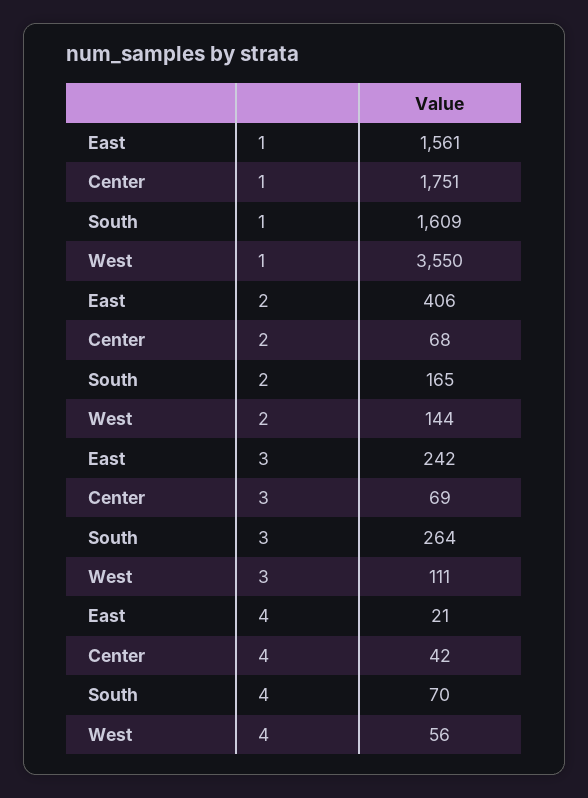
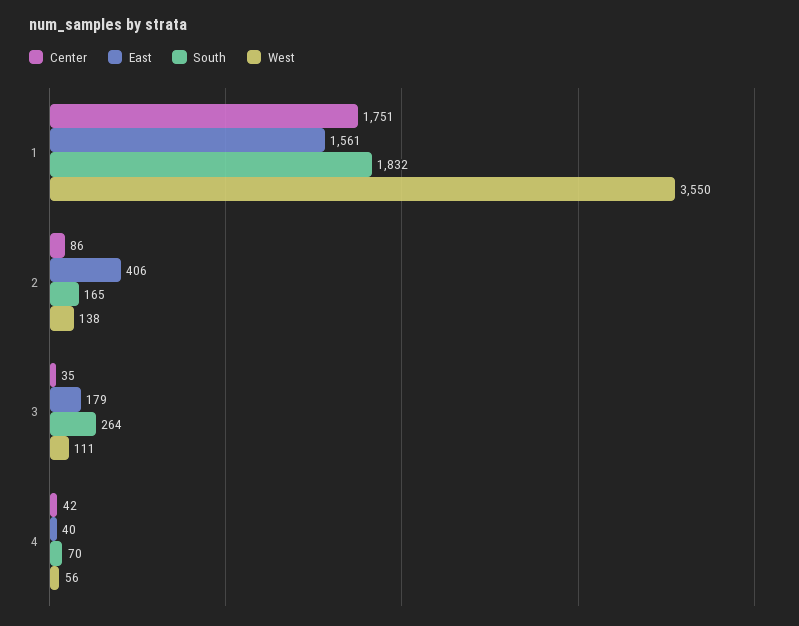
  {
    "East": {
      "1": 1561,
      "2": 406,
-     "3": 242,
+     "3": 179,
-     "4": 21
+     "4": 40
    },
    "Center": {
      "1": 1751,
-     "2": 68,
+     "2": 86,
-     "3": 69,
+     "3": 35,
      "4": 42
    },
    "South": {
-     "1": 1609,
+     "1": 1832,
      "2": 165,
      "3": 264,
      "4": 70
    },
    "West": {
      "1": 3550,
-     "2": 144,
+     "2": 138,
      "3": 111,
      "4": 56
    }
  }

